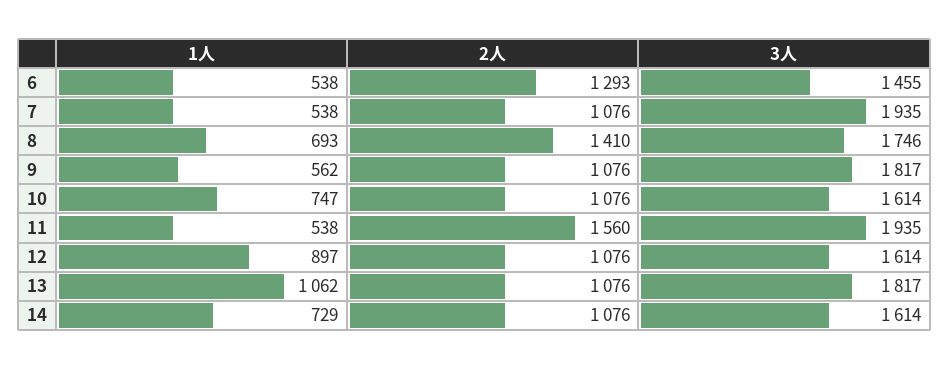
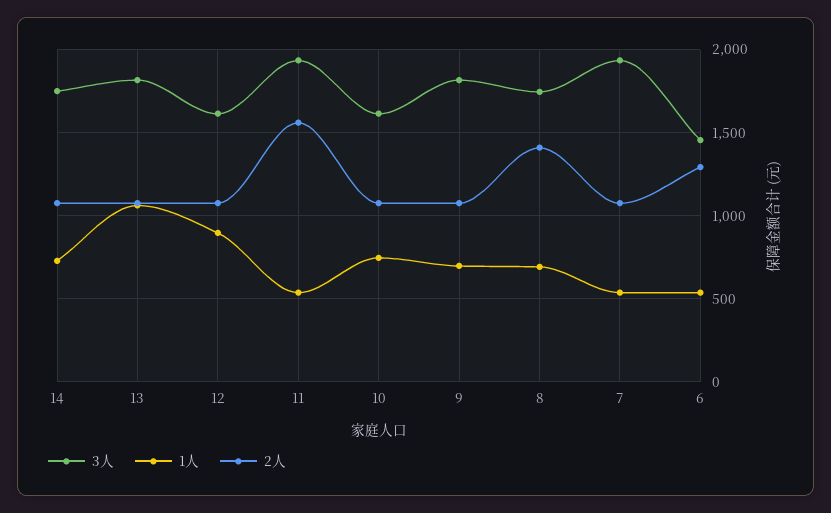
  {
    "1人": {
      "6": 538,
      "7": 538,
      "8": 693,
-     "9": 562,
+     "9": 700,
      "10": 747,
      "11": 538,
      "12": 897,
      "13": 1062,
      "14": 729
    },
    "2人": {
      "6": 1293,
      "7": 1076,
      "8": 1410,
      "9": 1076,
      "10": 1076,
      "11": 1560,
      "12": 1076,
      "13": 1076,
      "14": 1076
    },
    "3人": {
      "6": 1455,
      "7": 1935,
      "8": 1746,
      "9": 1817,
      "10": 1614,
      "11": 1935,
      "12": 1614,
      "13": 1817,
-     "14": 1614
+     "14": 1750
    }
  }

